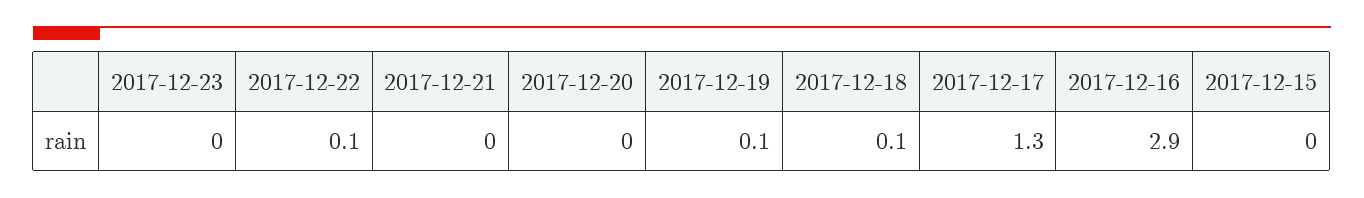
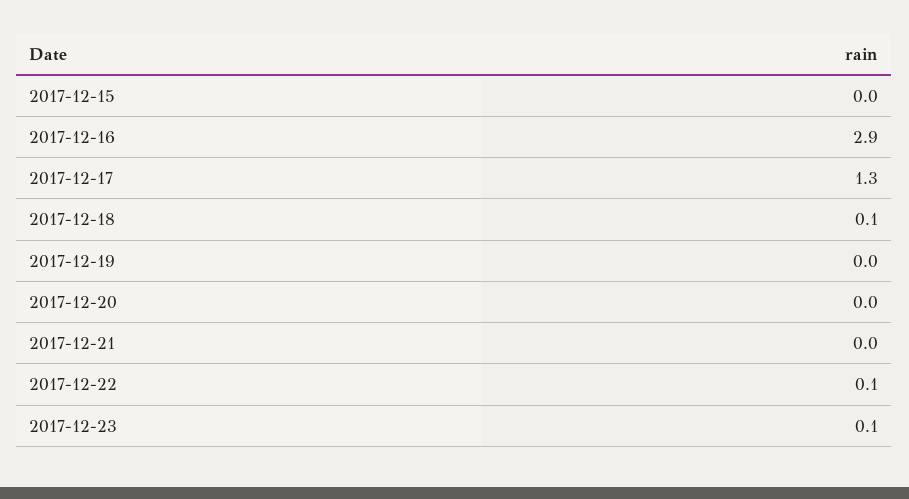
  {
-   "2017-12-23": 0,
+   "2017-12-23": 0.1,
    "2017-12-22": 0.1,
    "2017-12-21": 0,
    "2017-12-20": 0,
-   "2017-12-19": 0.1,
+   "2017-12-19": 0,
    "2017-12-18": 0.1,
    "2017-12-17": 1.3,
    "2017-12-16": 2.9,
    "2017-12-15": 0
  }

